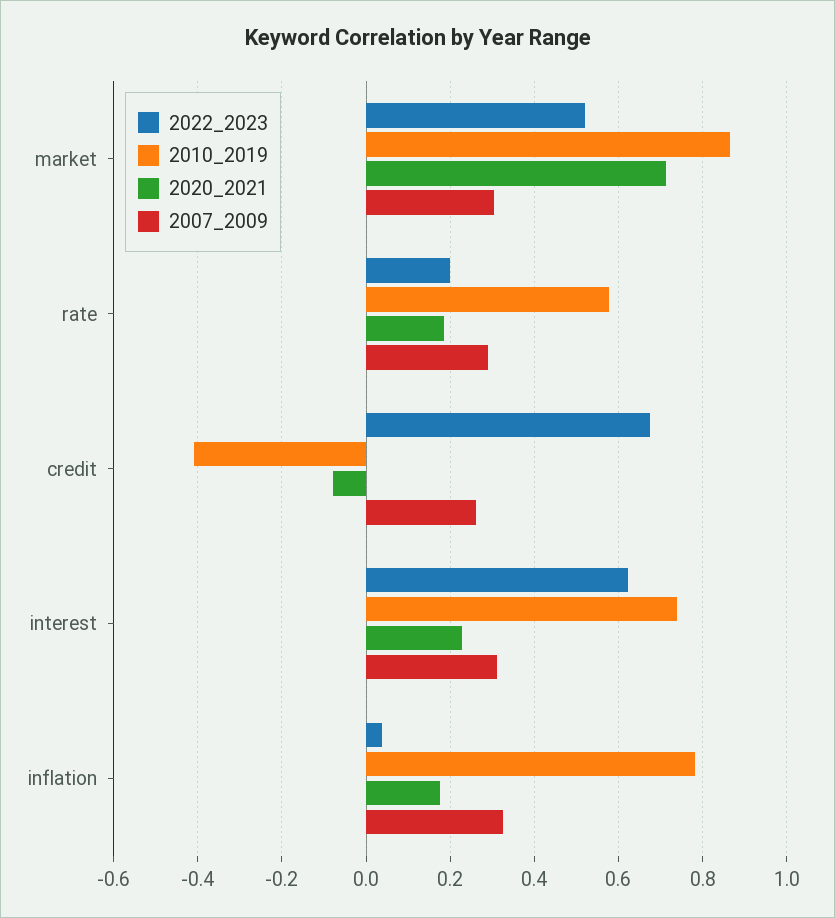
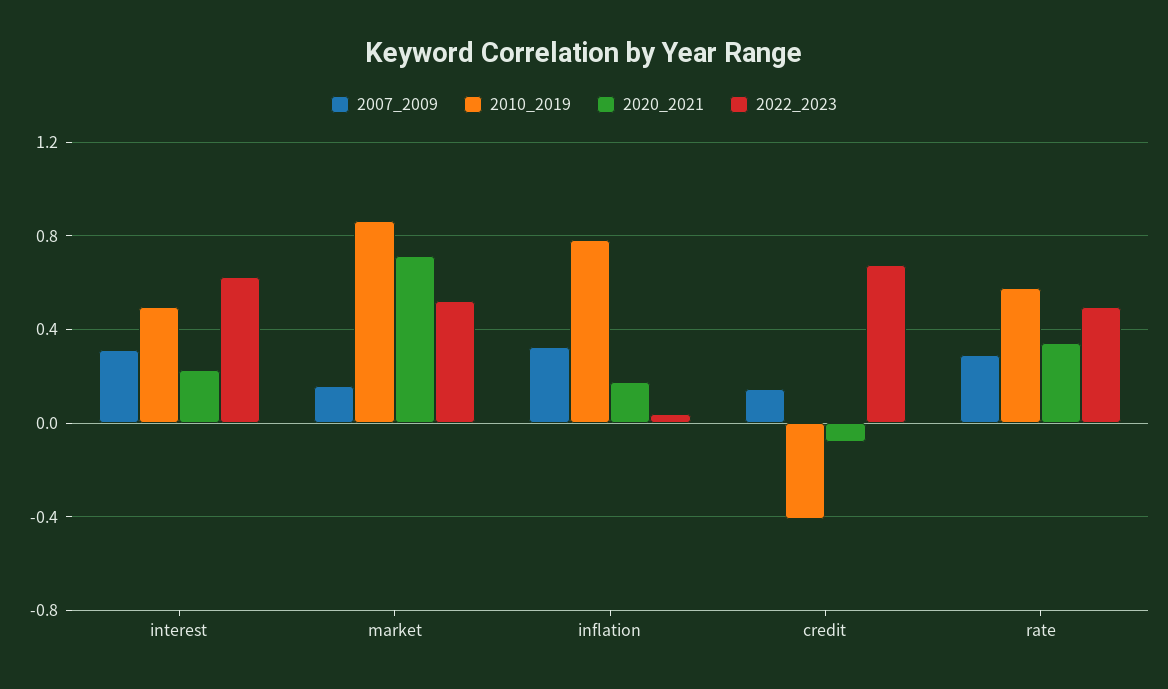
  {
    "2022_2023": {
      "market": 0.52,
-     "rate": 0.2,
+     "rate": 0.5,
      "credit": 0.68,
      "interest": 0.62,
      "inflation": 0.04
    },
    "2010_2019": {
      "market": 0.86,
      "rate": 0.58,
      "credit": -0.4,
-     "interest": 0.74,
+     "interest": 0.5,
      "inflation": 0.78
    },
    "2020_2021": {
      "market": 0.72,
-     "rate": 0.18,
+     "rate": 0.35,
      "credit": -0.08,
      "interest": 0.22,
      "inflation": 0.18
    },
    "2007_2009": {
-     "market": 0.3,
+     "market": 0.15,
      "rate": 0.28,
-     "credit": 0.26,
+     "credit": 0.15,
      "interest": 0.32,
      "inflation": 0.32
    }
  }

